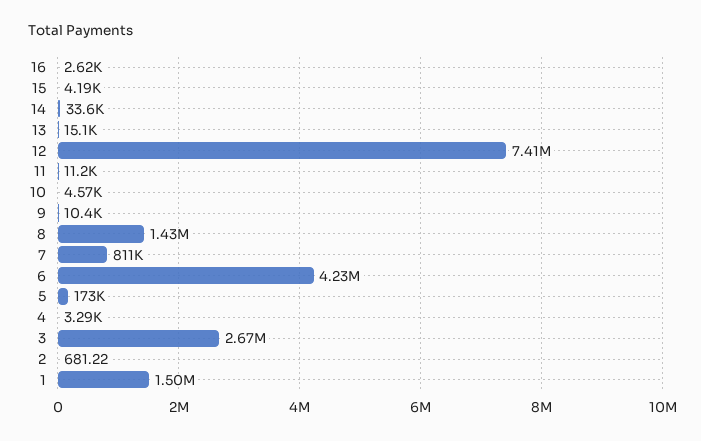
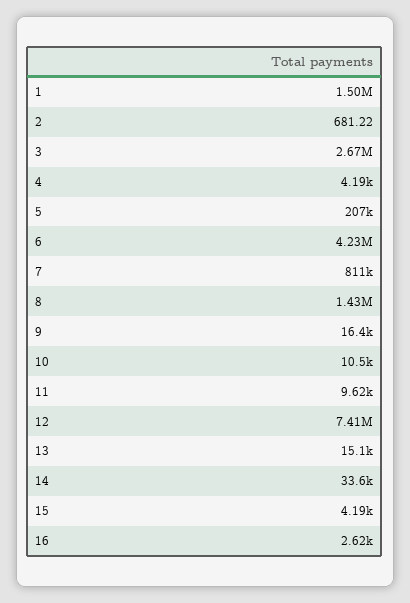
  {
    "16": 2620,
    "15": 4190,
    "14": 33600,
    "13": 15100,
    "12": 7410000,
-   "11": 11200,
+   "11": 9620,
-   "10": 4570,
+   "10": 10500,
-   "9": 10400,
+   "9": 16400,
    "8": 1430000,
    "7": 811000,
    "6": 4230000,
-   "5": 173000,
+   "5": 207000,
-   "4": 3290,
+   "4": 4190,
    "3": 2670000,
    "2": 681.22,
    "1": 1500000
  }

